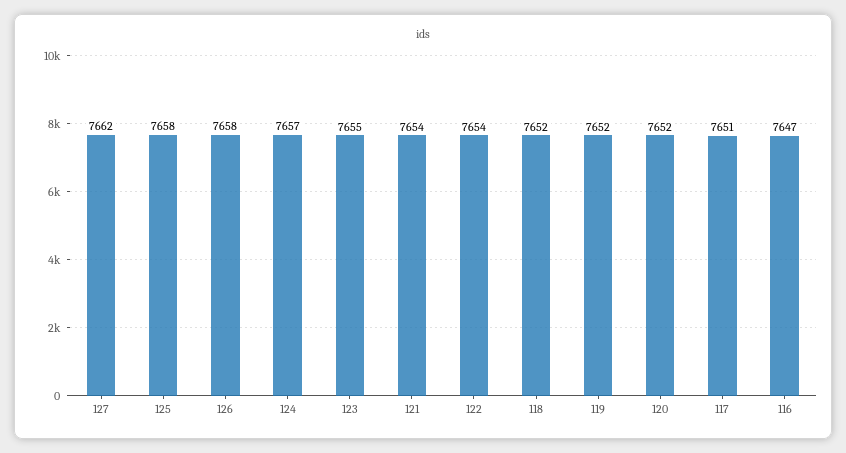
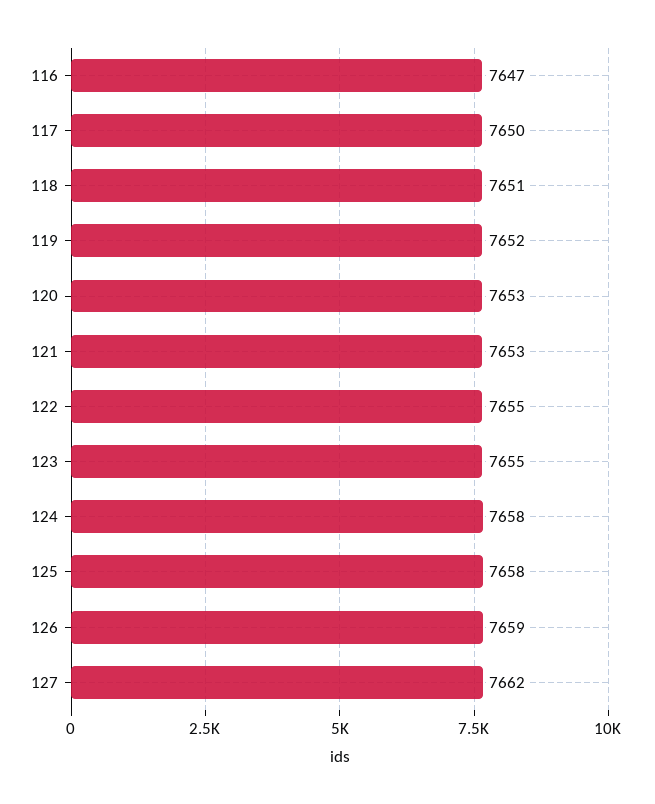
  {
    "127": 7662,
    "125": 7658,
-   "126": 7658,
+   "126": 7659,
-   "124": 7657,
+   "124": 7658,
    "123": 7655,
-   "121": 7654,
+   "121": 7653,
-   "122": 7654,
+   "122": 7655,
-   "118": 7652,
+   "118": 7651,
    "119": 7652,
-   "120": 7652,
+   "120": 7653,
-   "117": 7651,
+   "117": 7650,
    "116": 7647
  }

